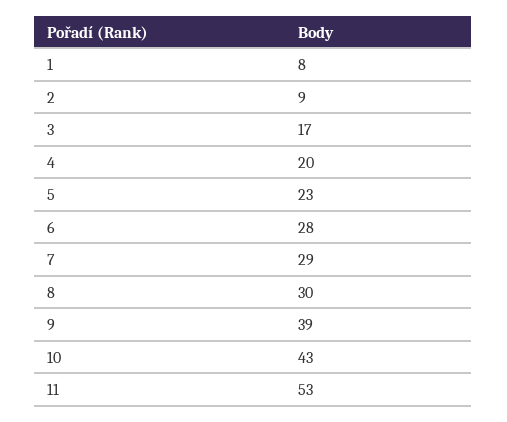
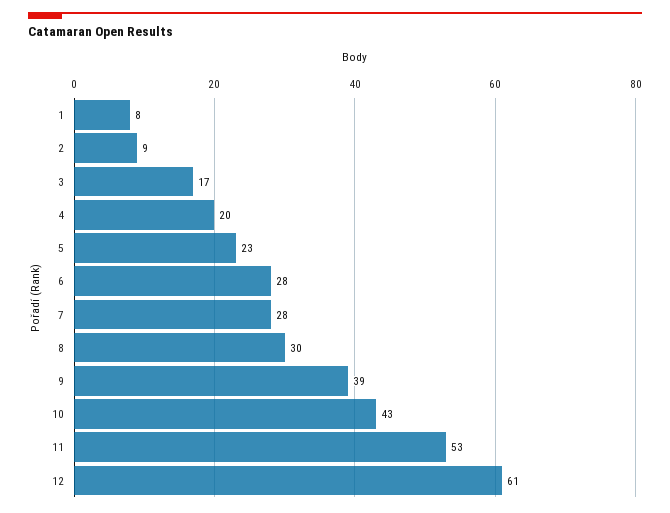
  {
    "1": 8,
    "2": 9,
    "3": 17,
    "4": 20,
    "5": 23,
    "6": 28,
-   "7": 29,
+   "7": 28,
    "8": 30,
    "9": 39,
    "10": 43,
-   "11": 53
+   "11": 53,
+   "12": 61
  }

